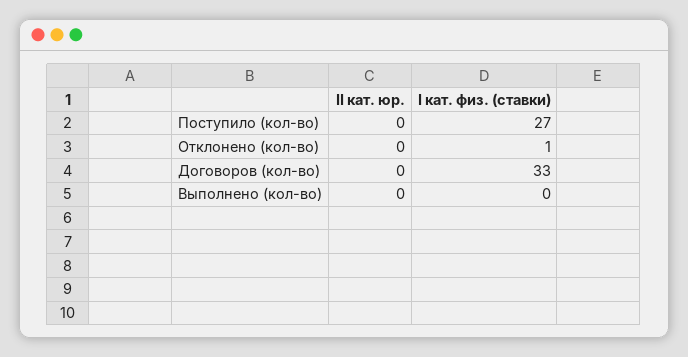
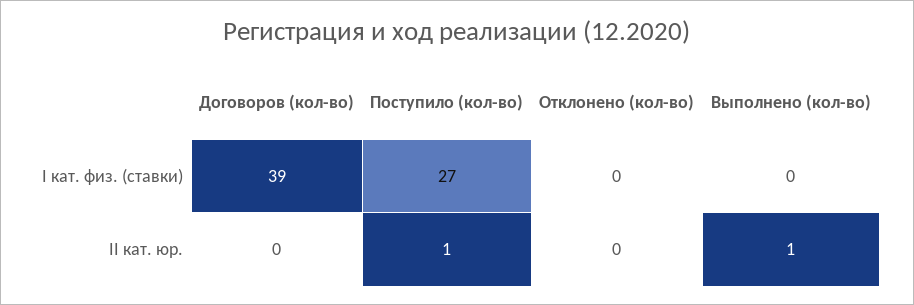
  {
    "II кат. юр.": {
-     "Поступило (кол-во)": 0,
+     "Поступило (кол-во)": 1,
      "Отклонено (кол-во)": 0,
      "Договоров (кол-во)": 0,
-     "Выполнено (кол-во)": 0
+     "Выполнено (кол-во)": 1
    },
    "I кат. физ. (ставки)": {
      "Поступило (кол-во)": 27,
-     "Отклонено (кол-во)": 1,
+     "Отклонено (кол-во)": 0,
-     "Договоров (кол-во)": 33,
+     "Договоров (кол-во)": 39,
      "Выполнено (кол-во)": 0
    }
  }

